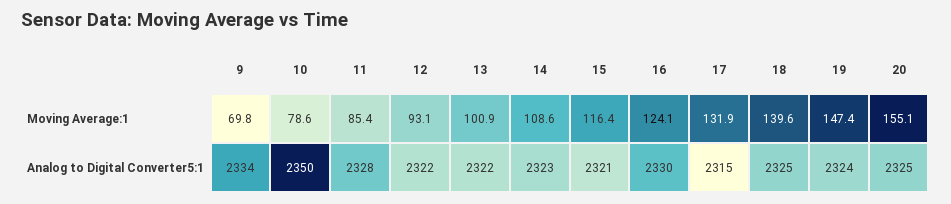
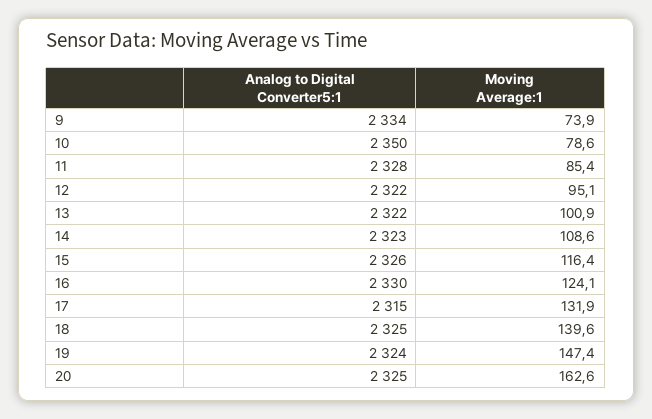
  {
    "9": {
-     "Moving Average:1": 69.8,
+     "Moving Average:1": 73.9,
      "Analog to Digital Converter5:1": 2334
    },
    "10": {
      "Moving Average:1": 78.6,
      "Analog to Digital Converter5:1": 2350
    },
    "11": {
      "Moving Average:1": 85.4,
      "Analog to Digital Converter5:1": 2328
    },
    "12": {
-     "Moving Average:1": 93.1,
+     "Moving Average:1": 95.1,
      "Analog to Digital Converter5:1": 2322
    },
    "13": {
      "Moving Average:1": 100.9,
      "Analog to Digital Converter5:1": 2322
    },
    "14": {
      "Moving Average:1": 108.6,
      "Analog to Digital Converter5:1": 2323
    },
    "15": {
      "Moving Average:1": 116.4,
-     "Analog to Digital Converter5:1": 2321
+     "Analog to Digital Converter5:1": 2326
    },
    "16": {
      "Moving Average:1": 124.1,
      "Analog to Digital Converter5:1": 2330
    },
    "17": {
      "Moving Average:1": 131.9,
      "Analog to Digital Converter5:1": 2315
    },
    "18": {
      "Moving Average:1": 139.6,
      "Analog to Digital Converter5:1": 2325
    },
    "19": {
      "Moving Average:1": 147.4,
      "Analog to Digital Converter5:1": 2324
    },
    "20": {
-     "Moving Average:1": 155.1,
+     "Moving Average:1": 162.6,
      "Analog to Digital Converter5:1": 2325
    }
  }

